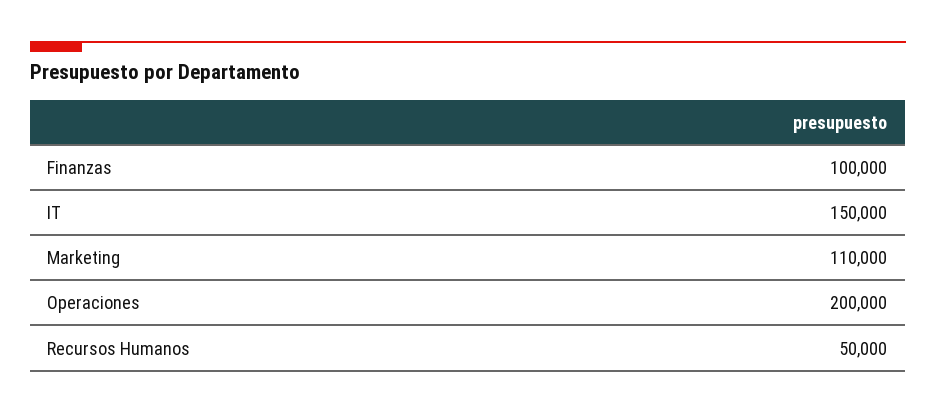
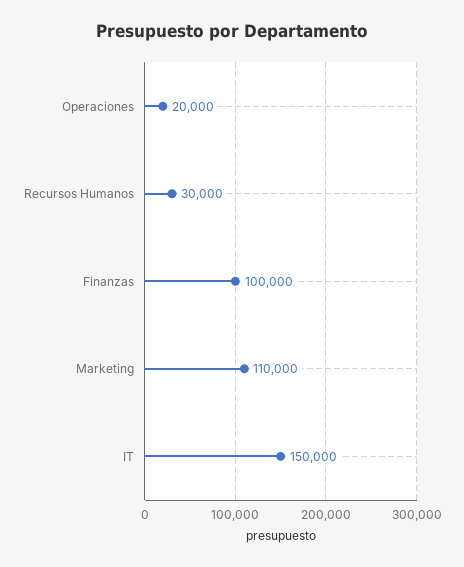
  {
    "Finanzas": 100000,
    "IT": 150000,
    "Marketing": 110000,
-   "Operaciones": 200000,
+   "Operaciones": 20000,
-   "Recursos Humanos": 50000
+   "Recursos Humanos": 30000
  }

